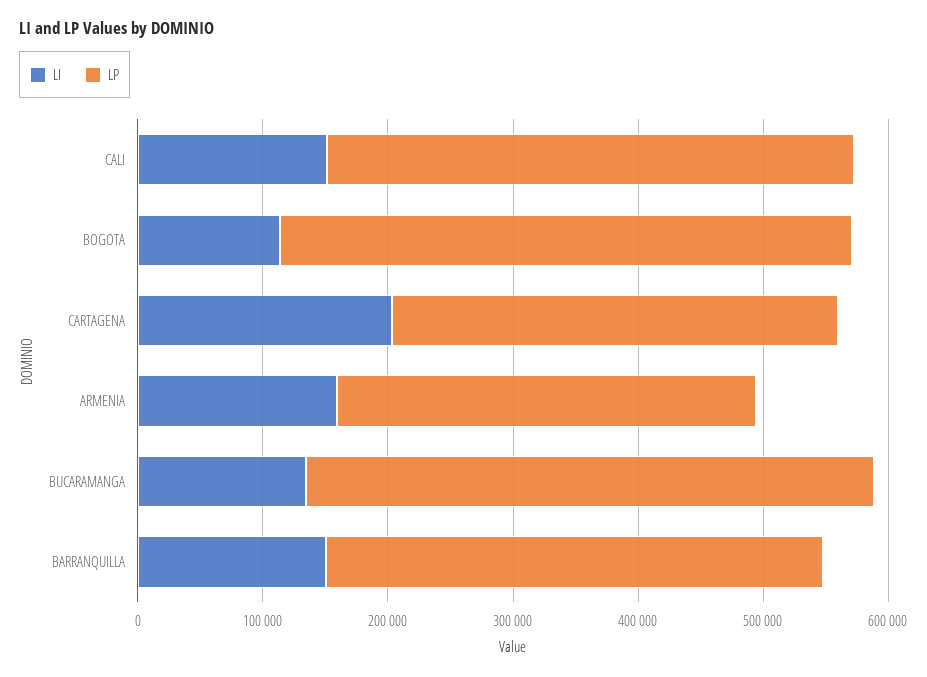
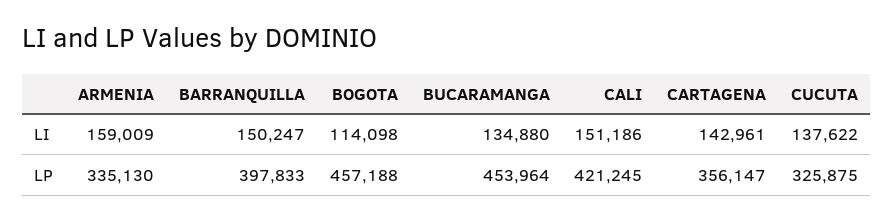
  {
    "LI": {
      "CALI": 151186,
      "BOGOTA": 114098,
-     "CARTAGENA": 200000,
+     "CARTAGENA": 142961,
      "ARMENIA": 159009,
      "BUCARAMANGA": 134880,
-     "BARRANQUILLA": 150247
+     "BARRANQUILLA": 150247,
+     "CUCUTA": 137622
    },
    "LP": {
      "CALI": 421245,
      "BOGOTA": 457188,
      "CARTAGENA": 356147,
      "ARMENIA": 335130,
      "BUCARAMANGA": 453964,
-     "BARRANQUILLA": 397833
+     "BARRANQUILLA": 397833,
+     "CUCUTA": 325875
    }
  }

